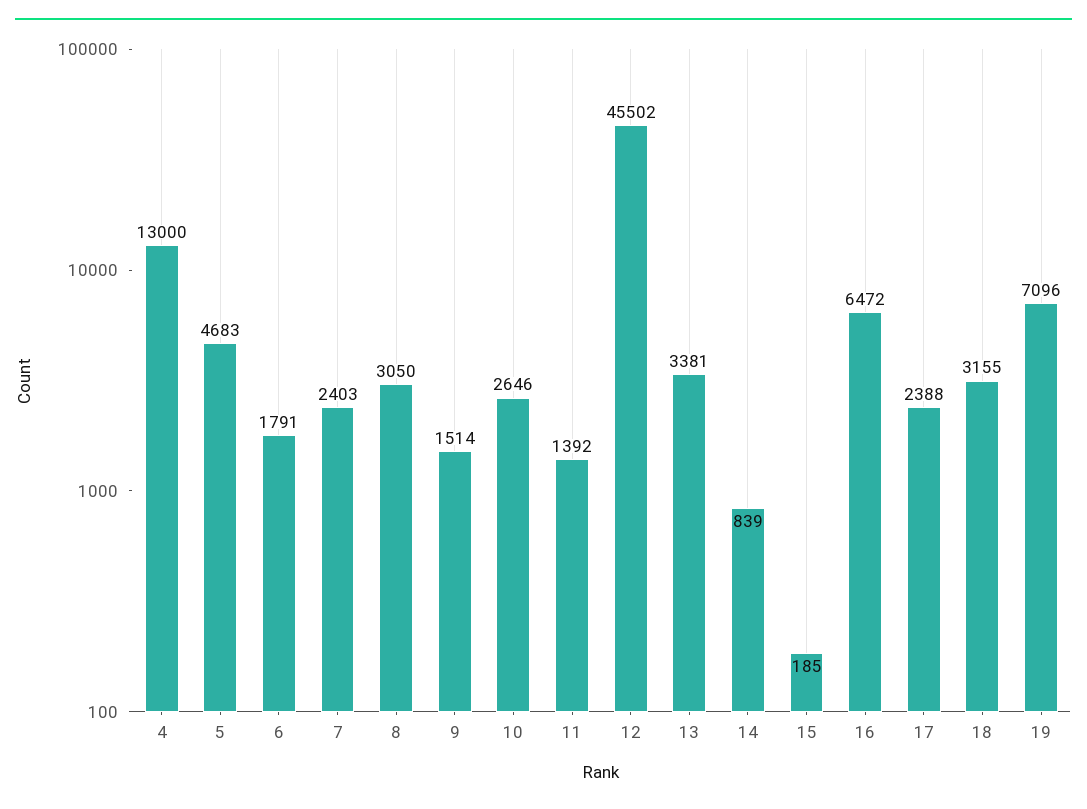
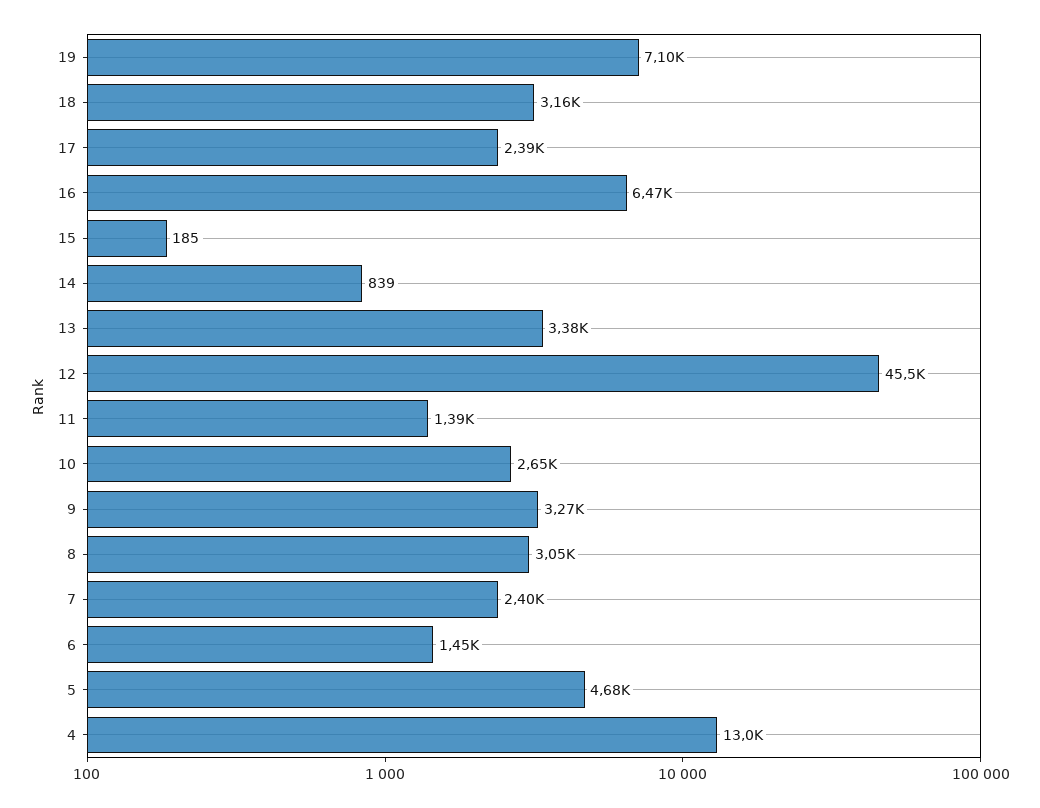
  {
    "4": 13000,
    "5": 4683,
-   "6": 1791,
+   "6": 1450,
    "7": 2403,
    "8": 3050,
-   "9": 1514,
+   "9": 3270,
    "10": 2646,
    "11": 1392,
    "12": 45502,
    "13": 3381,
    "14": 839,
    "15": 185,
    "16": 6472,
    "17": 2388,
    "18": 3155,
    "19": 7096
  }

